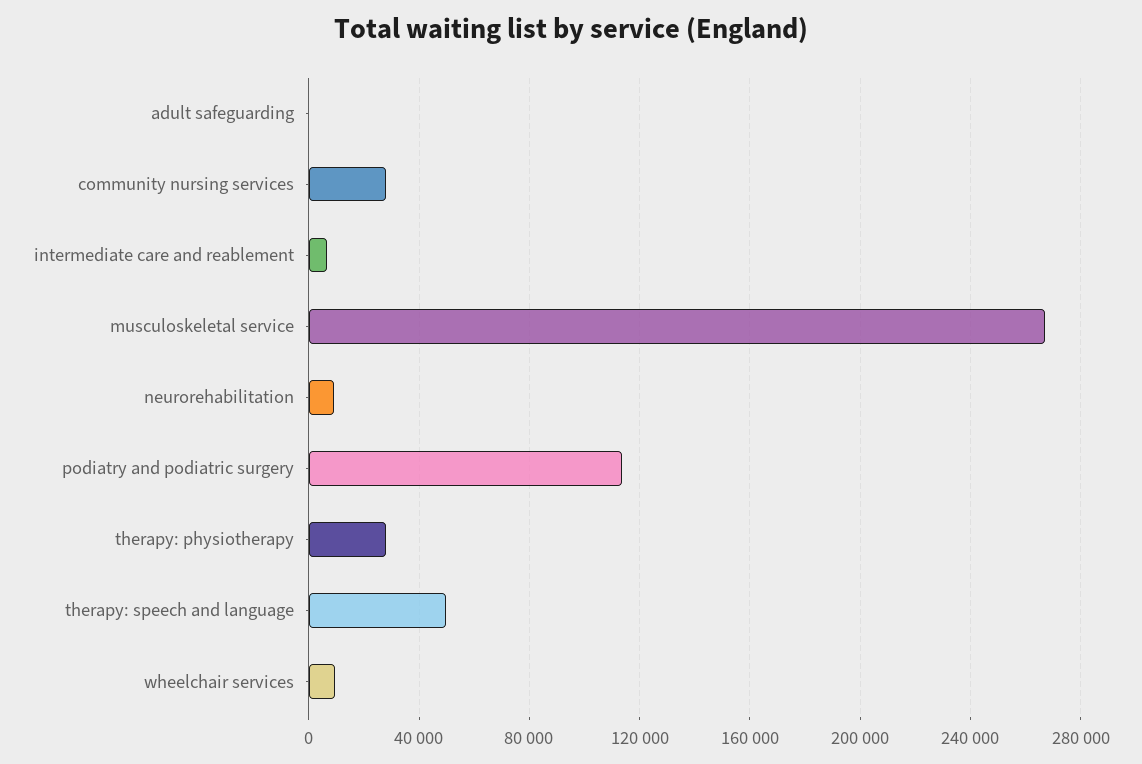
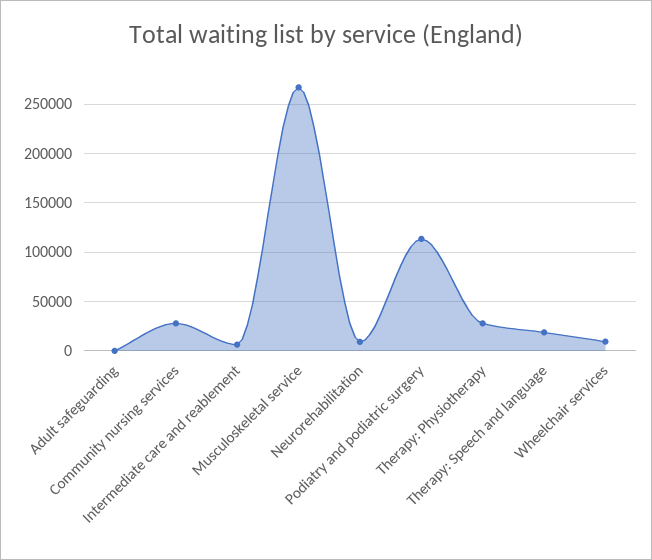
  {
    "adult safeguarding": 0,
    "community nursing services": 30000,
    "intermediate care and reablement": 5000,
    "musculoskeletal service": 265000,
    "neurorehabilitation": 10000,
    "podiatry and podiatric surgery": 115000,
    "therapy: physiotherapy": 30000,
-   "therapy: speech and language": 50000,
+   "therapy: speech and language": 20000,
    "wheelchair services": 10000
  }

